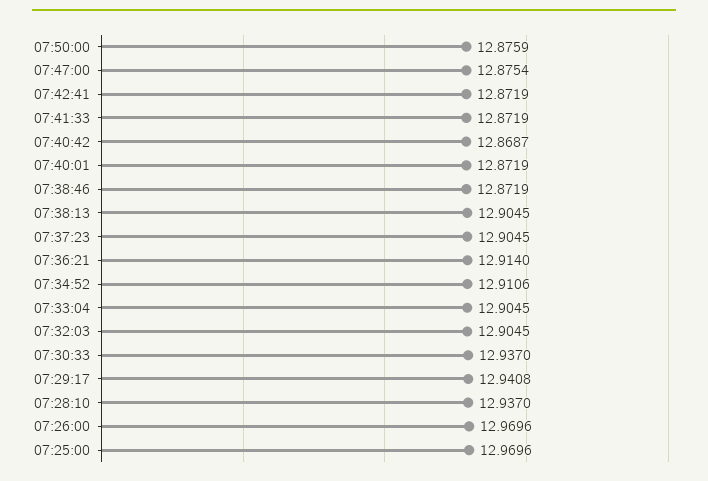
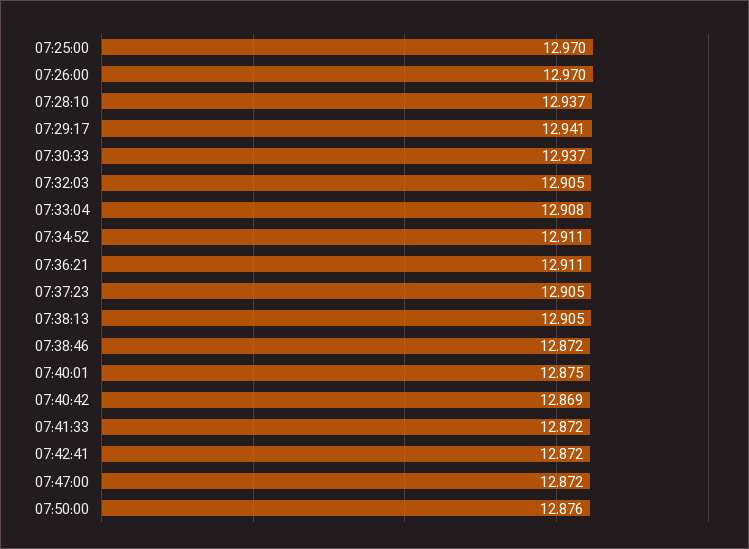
  {
    "07:50:00": 12.8759,
-   "07:47:00": 12.8754,
+   "07:47:00": 12.872,
    "07:42:41": 12.8719,
    "07:41:33": 12.8719,
    "07:40:42": 12.8687,
-   "07:40:01": 12.8719,
+   "07:40:01": 12.875,
    "07:38:46": 12.8719,
    "07:38:13": 12.9045,
    "07:37:23": 12.9045,
-   "07:36:21": 12.914,
+   "07:36:21": 12.911,
    "07:34:52": 12.9106,
-   "07:33:04": 12.9045,
+   "07:33:04": 12.908,
    "07:32:03": 12.9045,
    "07:30:33": 12.937,
    "07:29:17": 12.9408,
    "07:28:10": 12.937,
    "07:26:00": 12.9696,
    "07:25:00": 12.9696
  }

